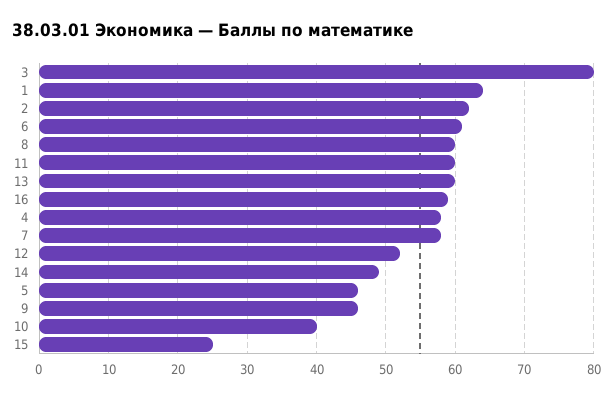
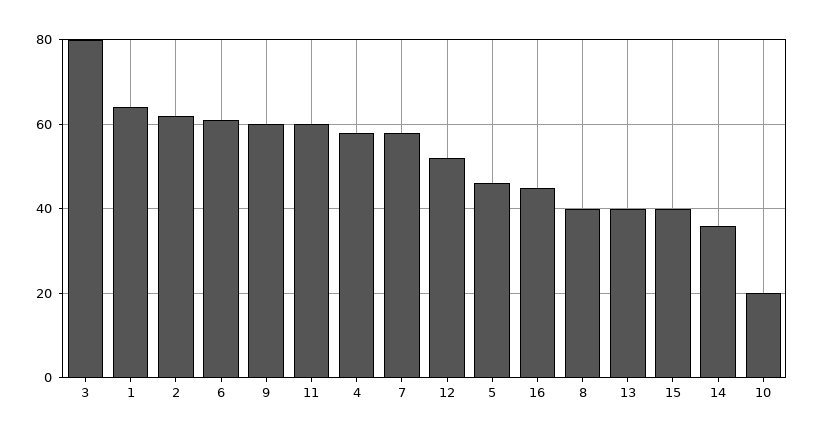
  {
    "3": 80,
    "1": 64,
    "2": 62,
    "6": 61,
-   "8": 60,
+   "8": 40,
    "11": 60,
-   "13": 60,
+   "13": 40,
-   "16": 59,
+   "16": 45,
    "4": 58,
    "7": 58,
    "12": 52,
-   "14": 49,
+   "14": 35,
    "5": 46,
-   "9": 46,
+   "9": 60,
-   "10": 40,
+   "10": 20,
-   "15": 25
+   "15": 40
  }

